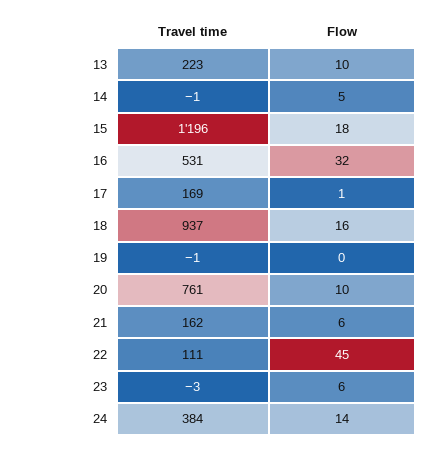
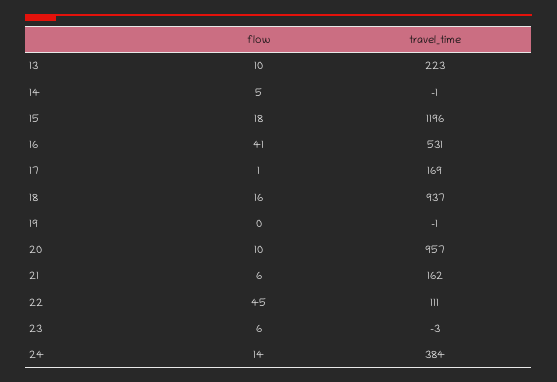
  {
    "Travel time": {
      "13": 223,
      "14": -1,
      "15": 1196,
      "16": 531,
      "17": 169,
      "18": 937,
      "19": -1,
-     "20": 761,
+     "20": 957,
      "21": 162,
      "22": 111,
      "23": -3,
      "24": 384
    },
    "Flow": {
      "13": 10,
      "14": 5,
      "15": 18,
-     "16": 32,
+     "16": 41,
      "17": 1,
      "18": 16,
      "19": 0,
      "20": 10,
      "21": 6,
      "22": 45,
      "23": 6,
      "24": 14
    }
  }

